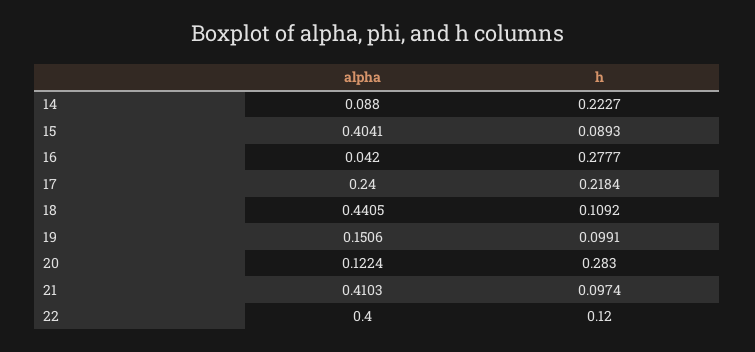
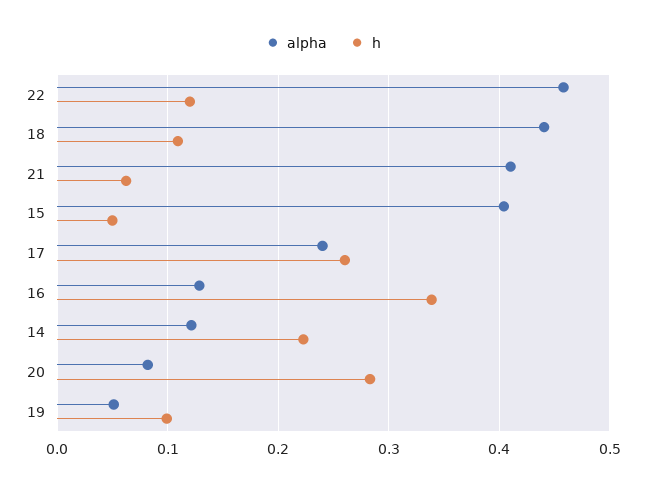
  {
    "alpha": {
-     "14": 0.088,
+     "14": 0.12,
      "15": 0.4041,
-     "16": 0.042,
+     "16": 0.13,
      "17": 0.24,
      "18": 0.4405,
-     "19": 0.1506,
+     "19": 0.05,
-     "20": 0.1224,
+     "20": 0.08,
      "21": 0.4103,
-     "22": 0.4
+     "22": 0.46
    },
    "h": {
      "14": 0.2227,
-     "15": 0.0893,
+     "15": 0.05,
-     "16": 0.2777,
+     "16": 0.34,
-     "17": 0.2184,
+     "17": 0.26,
      "18": 0.1092,
      "19": 0.0991,
      "20": 0.283,
-     "21": 0.0974,
+     "21": 0.06,
      "22": 0.12
    }
  }

